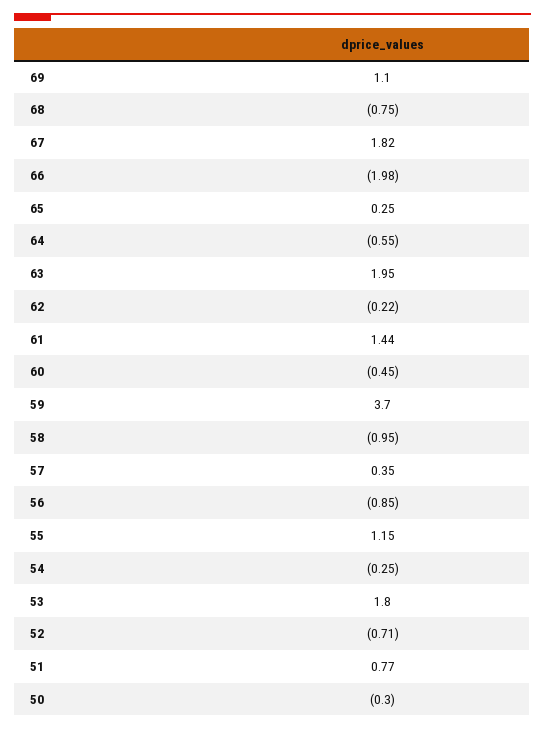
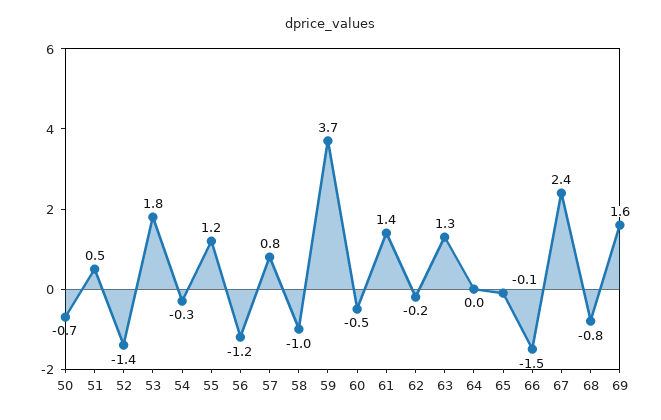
  {
-   "69": 1.1,
+   "69": 1.6,
    "68": -0.75,
-   "67": 1.82,
+   "67": 2.4,
-   "66": -1.98,
+   "66": -1.5,
-   "65": 0.25,
+   "65": -0.1,
-   "64": -0.55,
+   "64": 0,
-   "63": 1.95,
+   "63": 1.3,
    "62": -0.22,
    "61": 1.44,
    "60": -0.45,
    "59": 3.7,
    "58": -0.95,
-   "57": 0.35,
+   "57": 0.8,
-   "56": -0.85,
+   "56": -1.2,
    "55": 1.15,
    "54": -0.25,
    "53": 1.8,
-   "52": -0.71,
+   "52": -1.4,
-   "51": 0.77,
+   "51": 0.5,
-   "50": -0.3
+   "50": -0.7
  }

